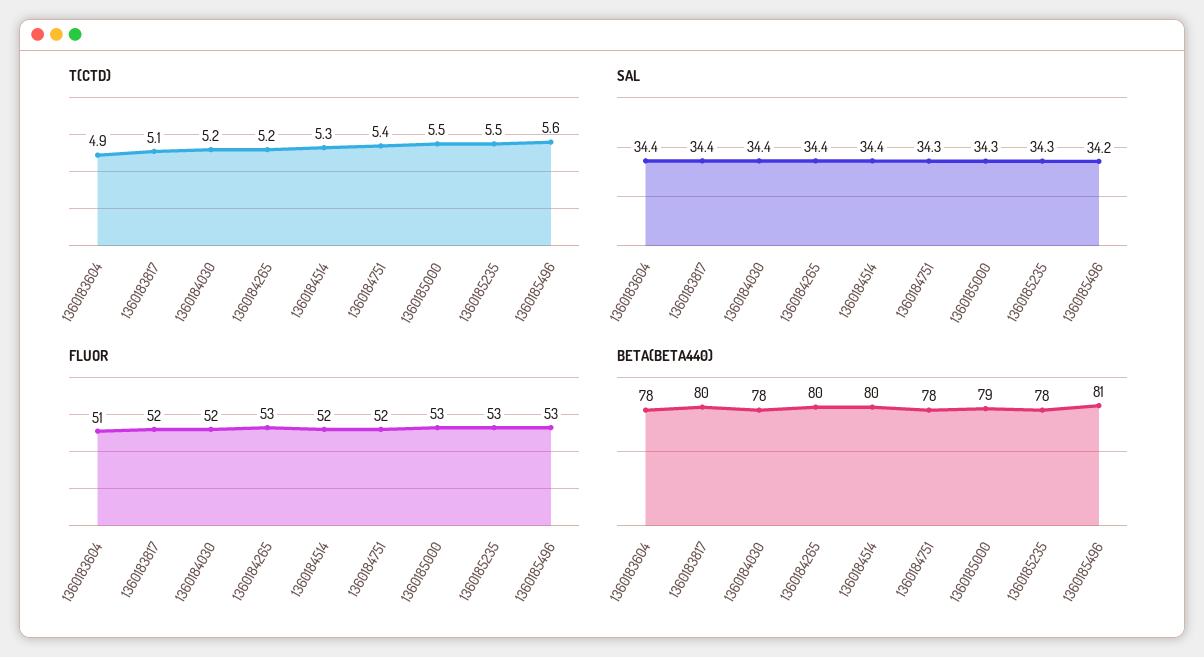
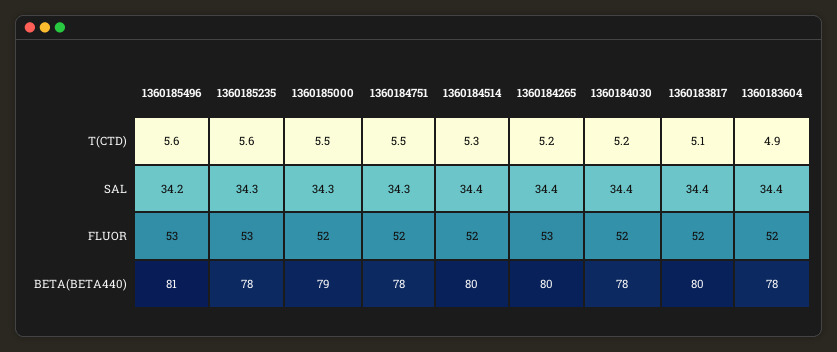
  {
    "T(CTD)": {
      "1360183604": 4.9,
      "1360183817": 5.1,
      "1360184030": 5.2,
      "1360184265": 5.2,
      "1360184514": 5.3,
-     "1360184751": 5.4,
+     "1360184751": 5.5,
      "1360185000": 5.5,
-     "1360185235": 5.5,
+     "1360185235": 5.6,
      "1360185496": 5.6
    },
    "SAL": {
      "1360183604": 34.4,
      "1360183817": 34.4,
      "1360184030": 34.4,
      "1360184265": 34.4,
      "1360184514": 34.4,
      "1360184751": 34.3,
      "1360185000": 34.3,
      "1360185235": 34.3,
      "1360185496": 34.2
    },
    "FLUOR": {
-     "1360183604": 51,
+     "1360183604": 52,
      "1360183817": 52,
      "1360184030": 52,
      "1360184265": 53,
      "1360184514": 52,
      "1360184751": 52,
-     "1360185000": 53,
+     "1360185000": 52,
      "1360185235": 53,
      "1360185496": 53
    },
    "BETA(BETA440)": {
      "1360183604": 78,
      "1360183817": 80,
      "1360184030": 78,
      "1360184265": 80,
      "1360184514": 80,
      "1360184751": 78,
      "1360185000": 79,
      "1360185235": 78,
      "1360185496": 81
    }
  }

